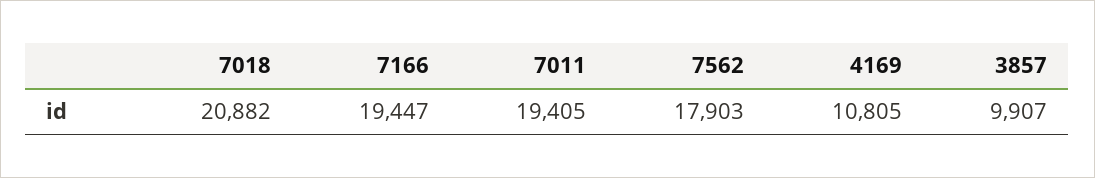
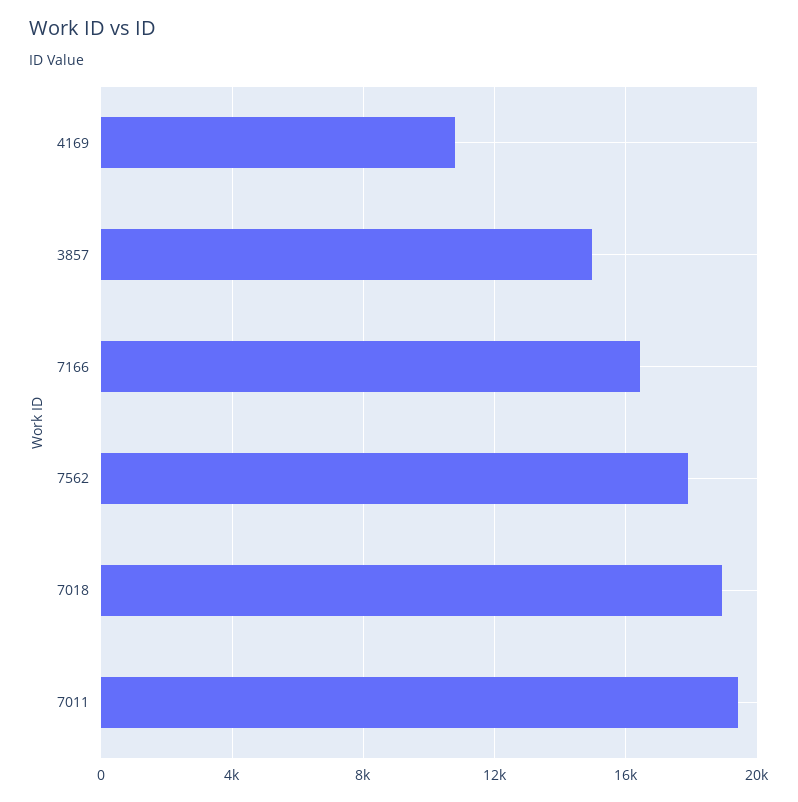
  {
-   "7018": 20882,
+   "7018": 19000,
-   "7166": 19447,
+   "7166": 16500,
    "7011": 19405,
    "7562": 17903,
    "4169": 10805,
-   "3857": 9907
+   "3857": 15000
  }

